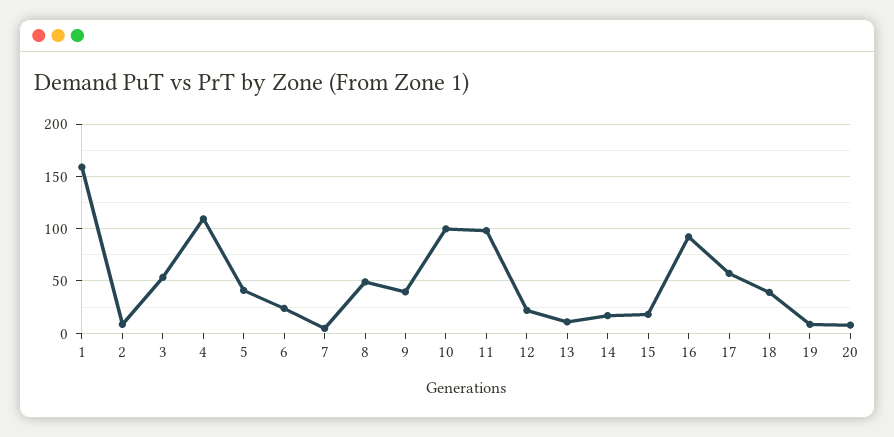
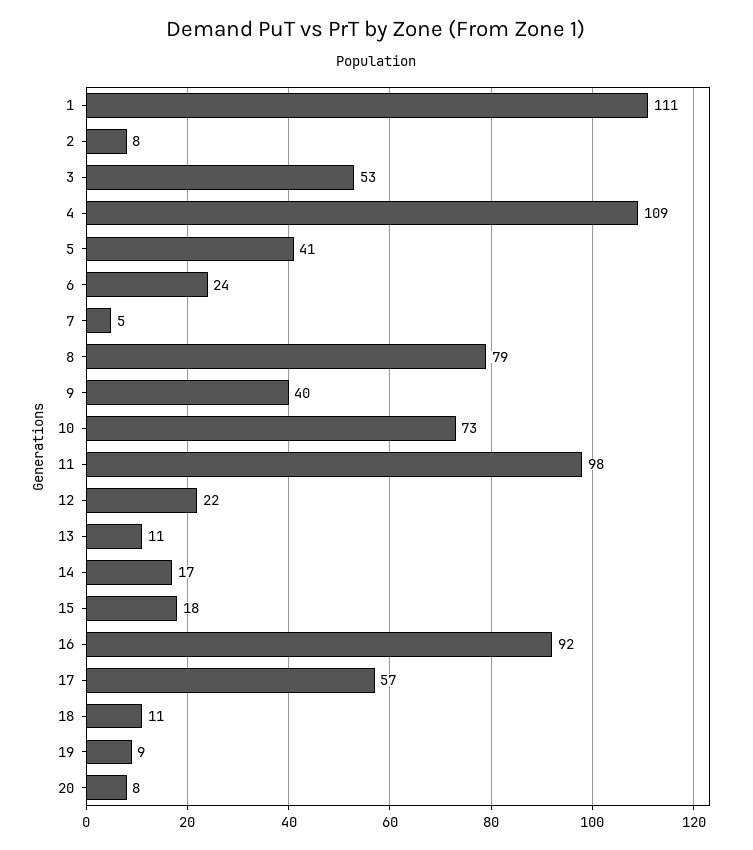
  {
-   "1": 160,
+   "1": 111,
    "2": 8,
    "3": 53,
    "4": 109,
    "5": 41,
    "6": 24,
    "7": 5,
-   "8": 50,
+   "8": 79,
    "9": 40,
-   "10": 100,
+   "10": 73,
    "11": 98,
    "12": 22,
    "13": 11,
    "14": 17,
    "15": 18,
    "16": 92,
    "17": 57,
-   "18": 40,
+   "18": 11,
    "19": 9,
    "20": 8
  }

